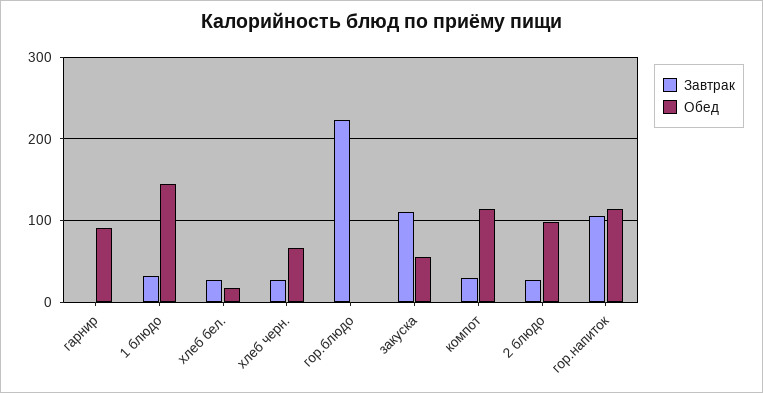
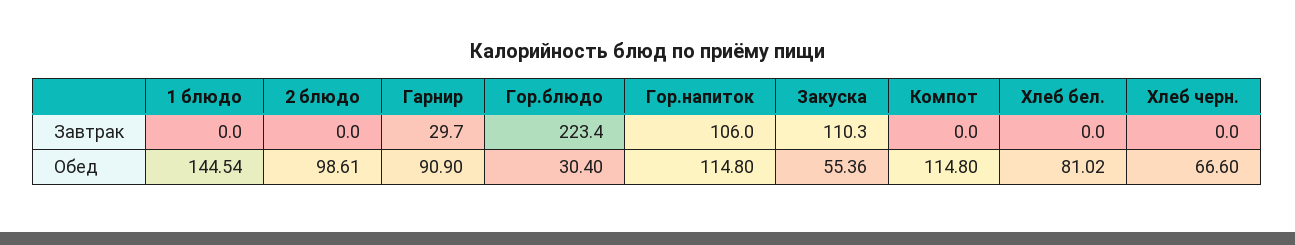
  {
    "Завтрак": {
-     "гарнир": 0,
+     "гарнир": 29.7,
-     "1 блюдо": 30,
+     "1 блюдо": 0,
-     "хлеб бел.": 30,
+     "хлеб бел.": 0,
-     "хлеб черн.": 30,
+     "хлеб черн.": 0,
      "гор.блюдо": 223.4,
      "закуска": 110.3,
-     "компот": 30,
+     "компот": 0,
-     "2 блюдо": 30,
+     "2 блюдо": 0,
      "гор.напиток": 106
    },
    "Обед": {
      "гарнир": 90.9,
      "1 блюдо": 144.54,
-     "хлеб бел.": 20,
+     "хлеб бел.": 81.02,
      "хлеб черн.": 66.6,
-     "гор.блюдо": 0,
+     "гор.блюдо": 30.4,
      "закуска": 55.36,
      "компот": 114.8,
      "2 блюдо": 98.61,
      "гор.напиток": 114.8
    }
  }

